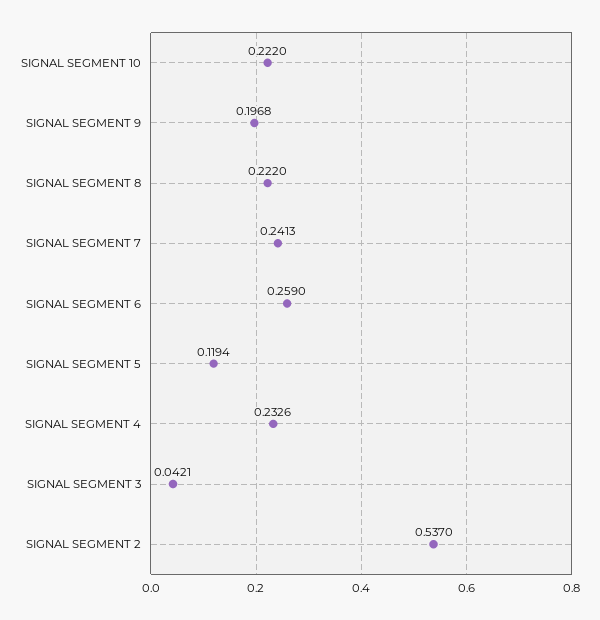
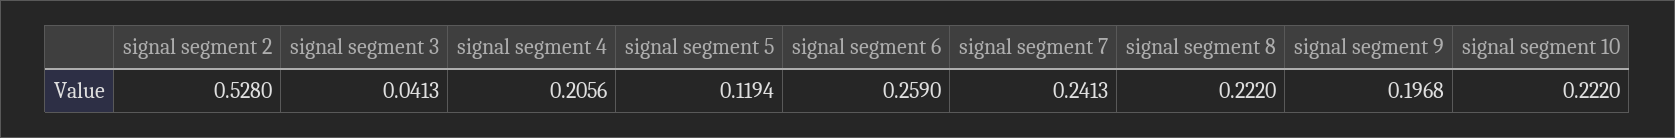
  {
    "SIGNAL SEGMENT 10": 0.222,
    "SIGNAL SEGMENT 9": 0.1968,
    "SIGNAL SEGMENT 8": 0.222,
    "SIGNAL SEGMENT 7": 0.2413,
    "SIGNAL SEGMENT 6": 0.259,
    "SIGNAL SEGMENT 5": 0.1194,
-   "SIGNAL SEGMENT 4": 0.2326,
+   "SIGNAL SEGMENT 4": 0.2056,
-   "SIGNAL SEGMENT 3": 0.0421,
+   "SIGNAL SEGMENT 3": 0.0413,
-   "SIGNAL SEGMENT 2": 0.537
+   "SIGNAL SEGMENT 2": 0.528
  }

